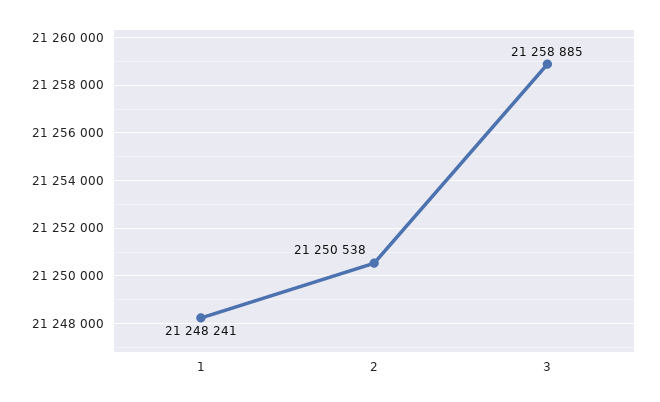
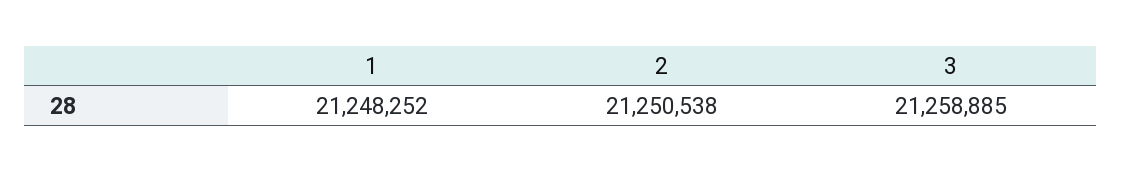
  {
-   "1": 21248241,
+   "1": 21248252,
    "2": 21250538,
    "3": 21258885
  }

